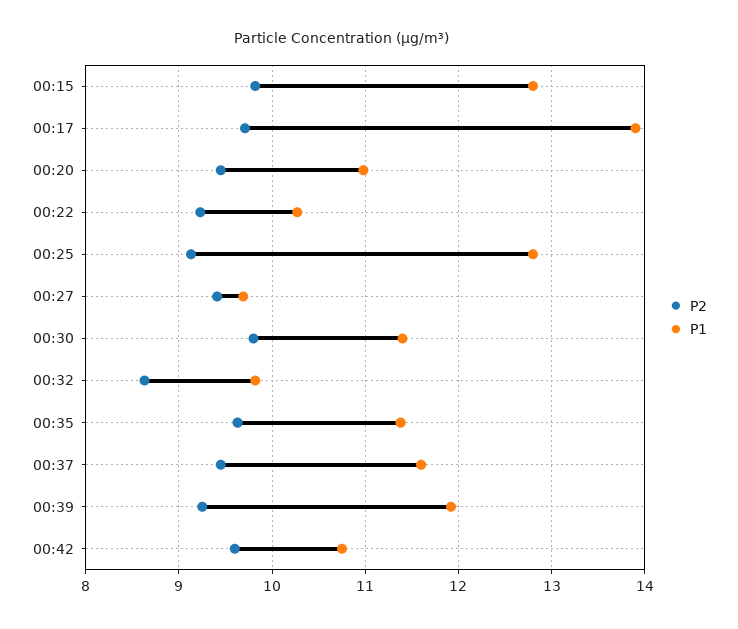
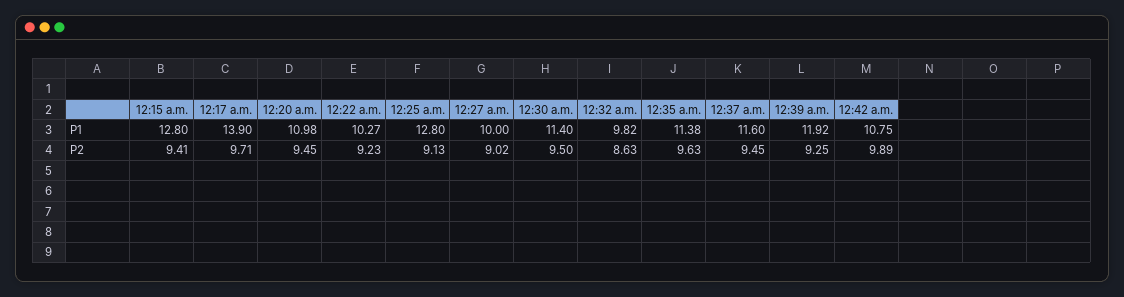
  {
    "P2": {
-     "00:15": 9.8,
+     "00:15": 9.41,
      "00:17": 9.71,
      "00:20": 9.45,
      "00:22": 9.23,
      "00:25": 9.13,
-     "00:27": 9.4,
+     "00:27": 9.02,
-     "00:30": 9.8,
+     "00:30": 9.5,
      "00:32": 8.63,
      "00:35": 9.63,
      "00:37": 9.45,
      "00:39": 9.25,
-     "00:42": 9.6
+     "00:42": 9.89
    },
    "P1": {
      "00:15": 12.8,
      "00:17": 13.9,
      "00:20": 10.98,
      "00:22": 10.27,
      "00:25": 12.8,
-     "00:27": 9.7,
+     "00:27": 10,
      "00:30": 11.4,
      "00:32": 9.82,
      "00:35": 11.38,
      "00:37": 11.6,
      "00:39": 11.92,
      "00:42": 10.75
    }
  }

